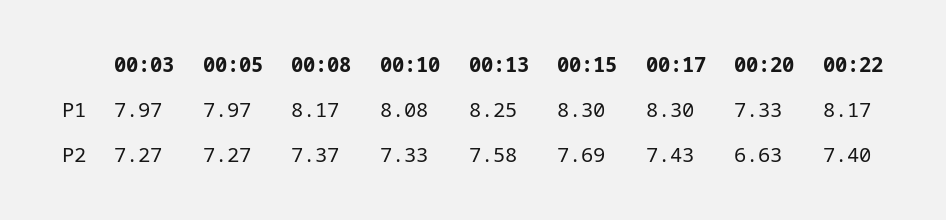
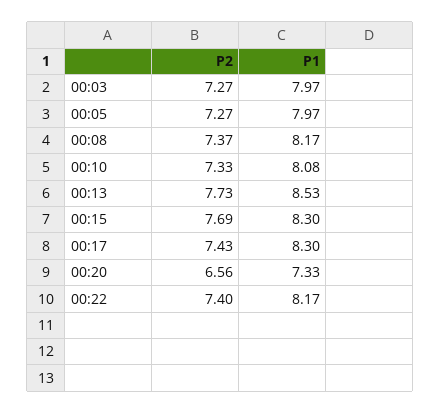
  {
    "00:03": {
      "P1": 7.97,
      "P2": 7.27
    },
    "00:05": {
      "P1": 7.97,
      "P2": 7.27
    },
    "00:08": {
      "P1": 8.17,
      "P2": 7.37
    },
    "00:10": {
      "P1": 8.08,
      "P2": 7.33
    },
    "00:13": {
-     "P1": 8.25,
+     "P1": 8.53,
-     "P2": 7.58
+     "P2": 7.73
    },
    "00:15": {
      "P1": 8.3,
      "P2": 7.69
    },
    "00:17": {
      "P1": 8.3,
      "P2": 7.43
    },
    "00:20": {
      "P1": 7.33,
-     "P2": 6.63
+     "P2": 6.56
    },
    "00:22": {
      "P1": 8.17,
      "P2": 7.4
    }
  }

